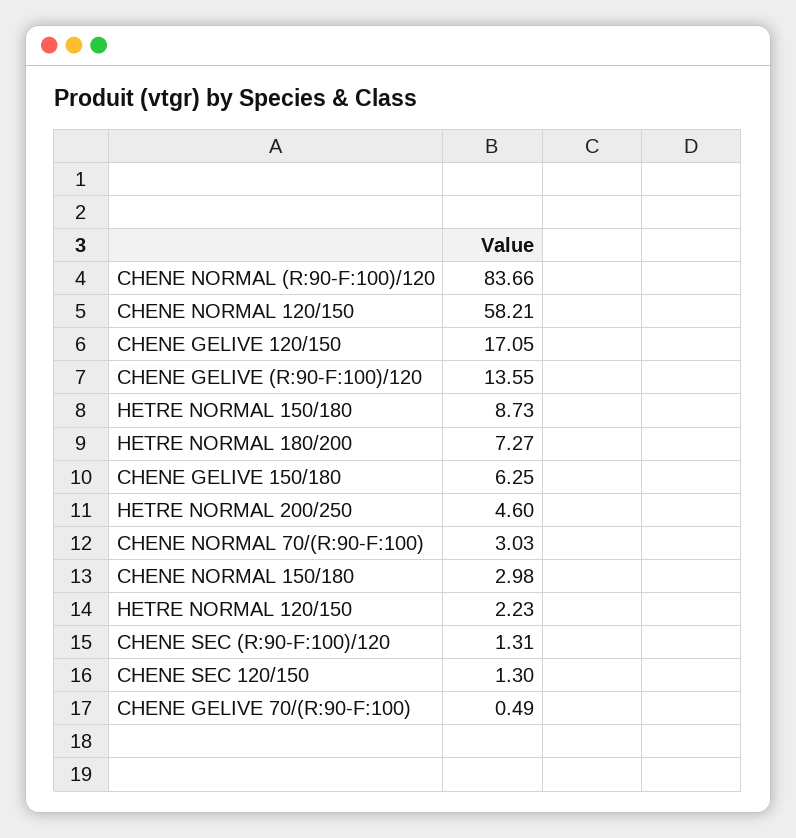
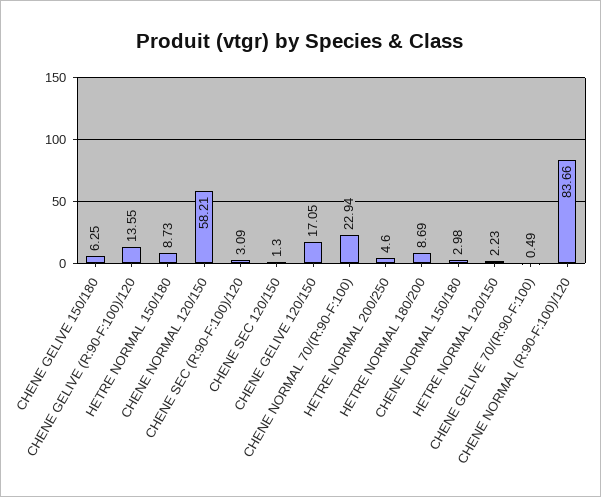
  {
    "CHENE NORMAL (R:90-F:100)/120": 83.66,
    "CHENE NORMAL 120/150": 58.21,
    "CHENE GELIVE 120/150": 17.05,
    "CHENE GELIVE (R:90-F:100)/120": 13.55,
    "HETRE NORMAL 150/180": 8.73,
-   "HETRE NORMAL 180/200": 7.27,
+   "HETRE NORMAL 180/200": 8.69,
    "CHENE GELIVE 150/180": 6.25,
    "HETRE NORMAL 200/250": 4.6,
-   "CHENE NORMAL 70/(R:90-F:100)": 3.03,
+   "CHENE NORMAL 70/(R:90-F:100)": 22.94,
    "CHENE NORMAL 150/180": 2.98,
    "HETRE NORMAL 120/150": 2.23,
-   "CHENE SEC (R:90-F:100)/120": 1.31,
+   "CHENE SEC (R:90-F:100)/120": 3.09,
    "CHENE SEC 120/150": 1.3,
    "CHENE GELIVE 70/(R:90-F:100)": 0.49
  }

